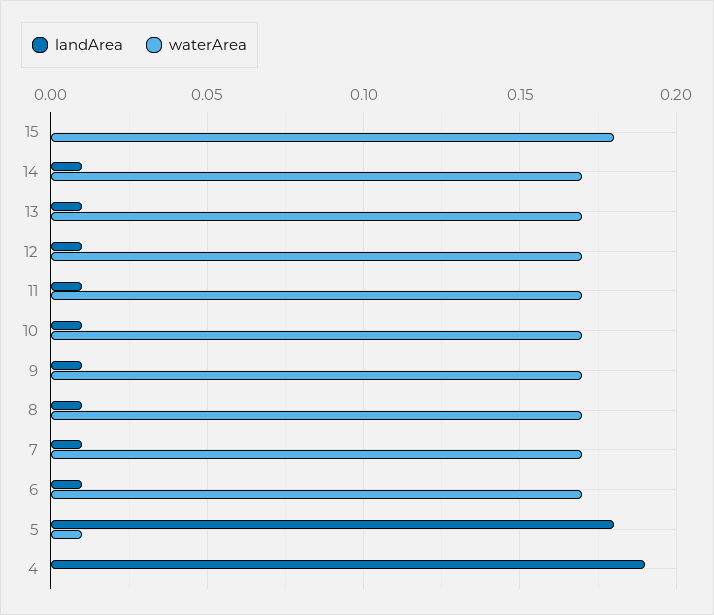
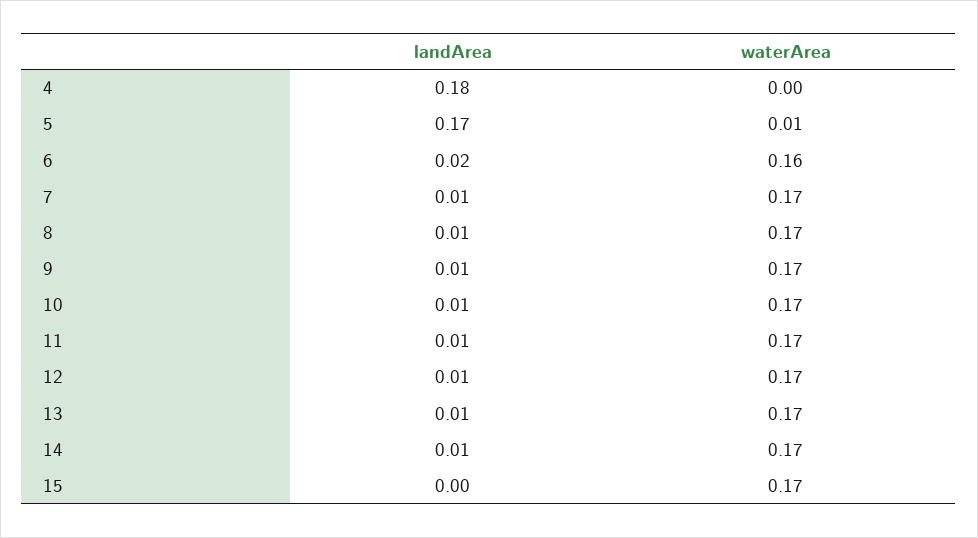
  {
    "landArea": {
      "15": 0,
      "14": 0.01,
      "13": 0.01,
      "12": 0.01,
      "11": 0.01,
      "10": 0.01,
      "9": 0.01,
      "8": 0.01,
      "7": 0.01,
-     "6": 0.01,
+     "6": 0.02,
-     "5": 0.18,
+     "5": 0.17,
-     "4": 0.19
+     "4": 0.18
    },
    "waterArea": {
-     "15": 0.18,
+     "15": 0.17,
      "14": 0.17,
      "13": 0.17,
      "12": 0.17,
      "11": 0.17,
      "10": 0.17,
      "9": 0.17,
      "8": 0.17,
      "7": 0.17,
-     "6": 0.17,
+     "6": 0.16,
      "5": 0.01,
      "4": 0
    }
  }

